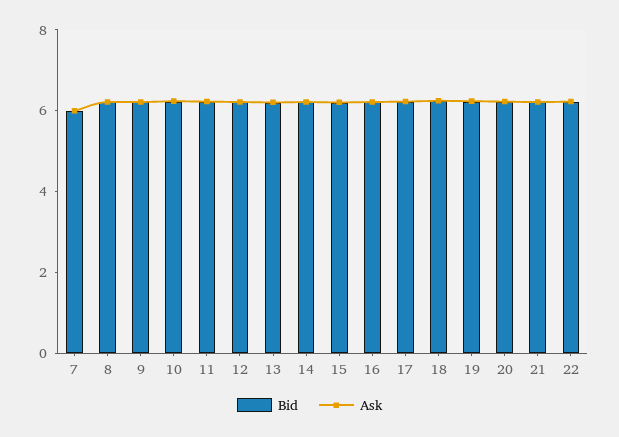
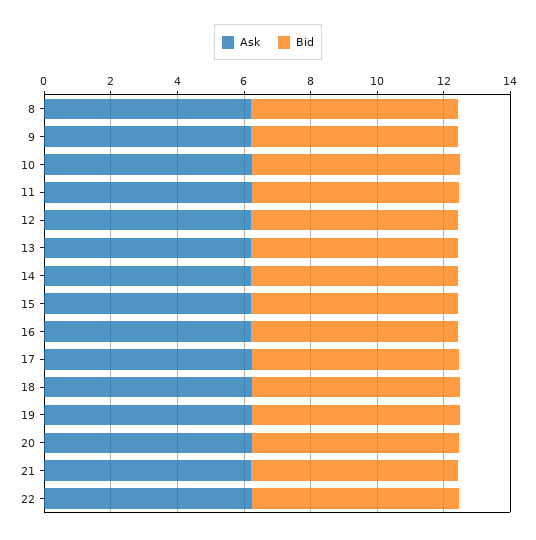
  {
    "Bid": {
-     "7": 6,
      "8": 6,
      "9": 6,
      "10": 6,
      "11": 6,
      "12": 6,
      "13": 6,
      "14": 6,
      "15": 6,
      "16": 6,
      "17": 6,
      "18": 6,
      "19": 6,
      "20": 6,
      "21": 6,
      "22": 6
    },
    "Ask": {
-     "7": 6,
      "8": 6,
      "9": 6,
      "10": 6,
      "11": 6,
      "12": 6,
      "13": 6,
      "14": 6,
      "15": 6,
      "16": 6,
      "17": 6,
      "18": 6.5,
      "19": 6,
      "20": 6,
      "21": 6,
      "22": 6
    }
  }

